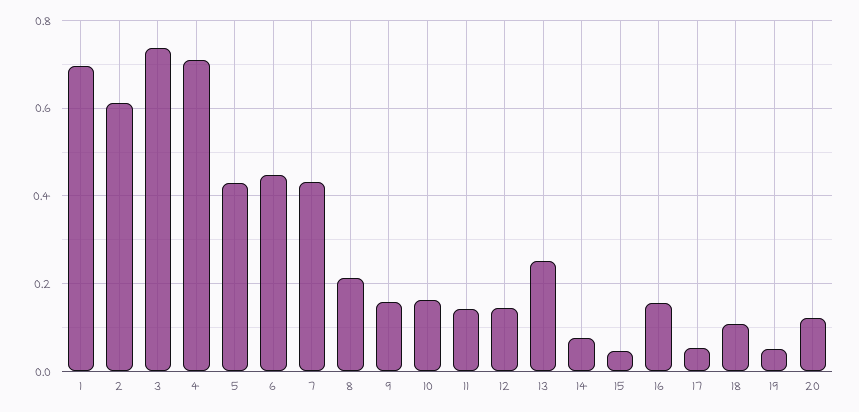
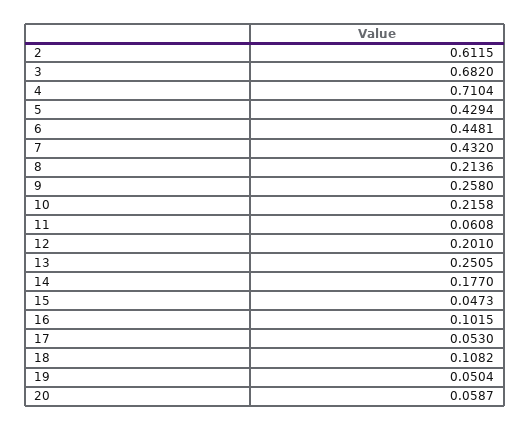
  {
-   "1": 0.7,
    "2": 0.6115,
-   "3": 0.74,
+   "3": 0.682,
    "4": 0.7104,
    "5": 0.4294,
    "6": 0.4481,
    "7": 0.432,
    "8": 0.2136,
-   "9": 0.16,
+   "9": 0.258,
-   "10": 0.16,
+   "10": 0.2158,
-   "11": 0.14,
+   "11": 0.0608,
-   "12": 0.14,
+   "12": 0.201,
    "13": 0.2505,
-   "14": 0.08,
+   "14": 0.177,
    "15": 0.0473,
-   "16": 0.16,
+   "16": 0.1015,
    "17": 0.053,
    "18": 0.1082,
    "19": 0.0504,
-   "20": 0.12
+   "20": 0.0587
  }

